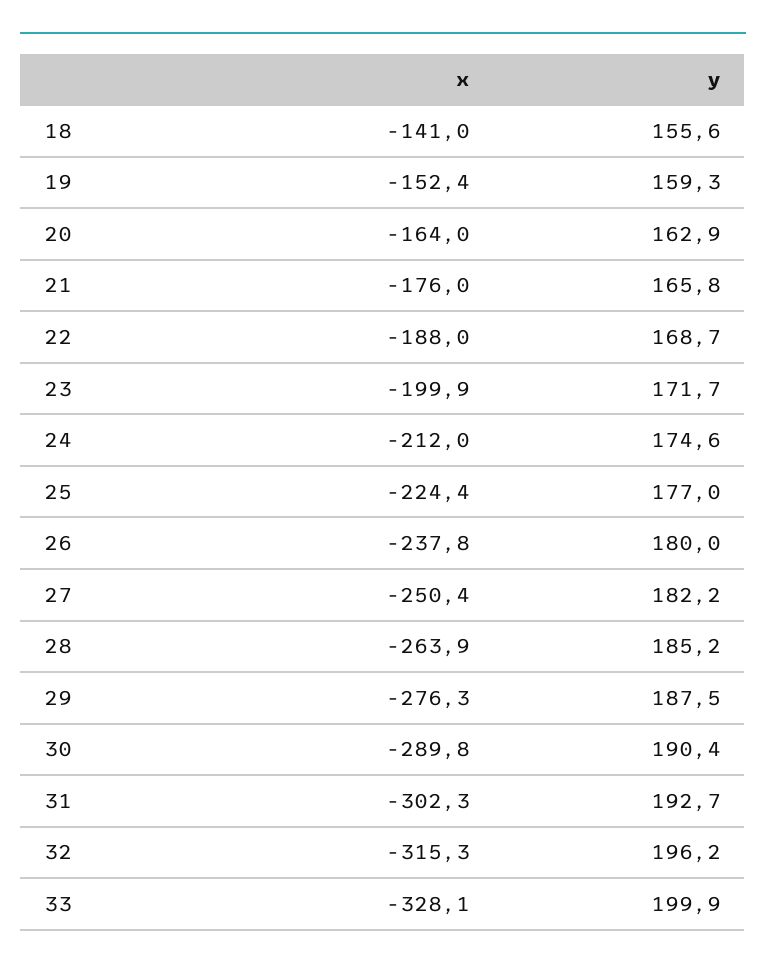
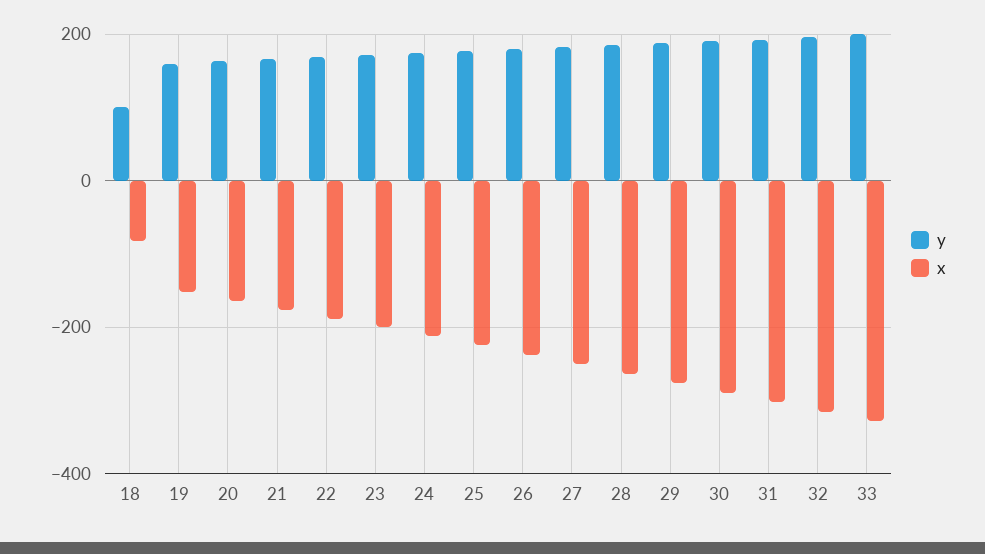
  {
    "x": {
-     "18": -141,
+     "18": -80,
      "19": -152.4,
      "20": -164,
      "21": -176,
      "22": -188,
      "23": -199.9,
      "24": -212,
      "25": -224.4,
      "26": -237.8,
      "27": -250.4,
      "28": -263.9,
      "29": -276.3,
      "30": -289.8,
      "31": -302.3,
      "32": -315.3,
      "33": -328.1
    },
    "y": {
-     "18": 155.6,
+     "18": 100,
      "19": 159.3,
      "20": 162.9,
      "21": 165.8,
      "22": 168.7,
      "23": 171.7,
      "24": 174.6,
      "25": 177,
      "26": 180,
      "27": 182.2,
      "28": 185.2,
      "29": 187.5,
      "30": 190.4,
      "31": 192.7,
      "32": 196.2,
      "33": 199.9
    }
  }

